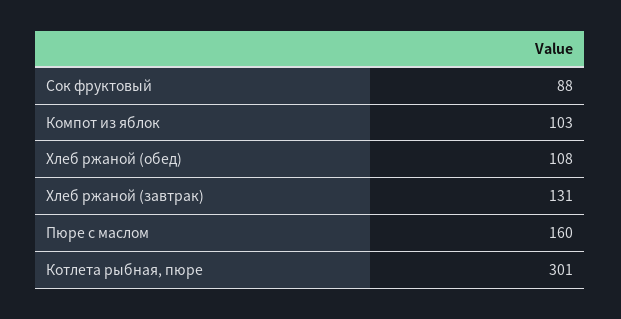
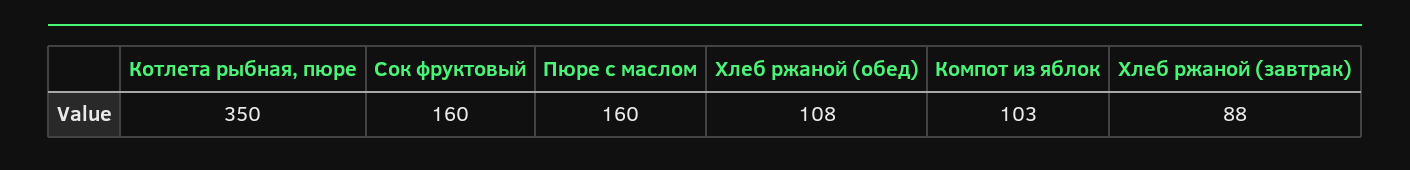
  {
-   "Сок фруктовый": 88,
+   "Сок фруктовый": 160,
    "Компот из яблок": 103,
    "Хлеб ржаной (обед)": 108,
-   "Хлеб ржаной (завтрак)": 131,
+   "Хлеб ржаной (завтрак)": 88,
    "Пюре с маслом": 160,
-   "Котлета рыбная, пюре": 301
+   "Котлета рыбная, пюре": 350
  }

